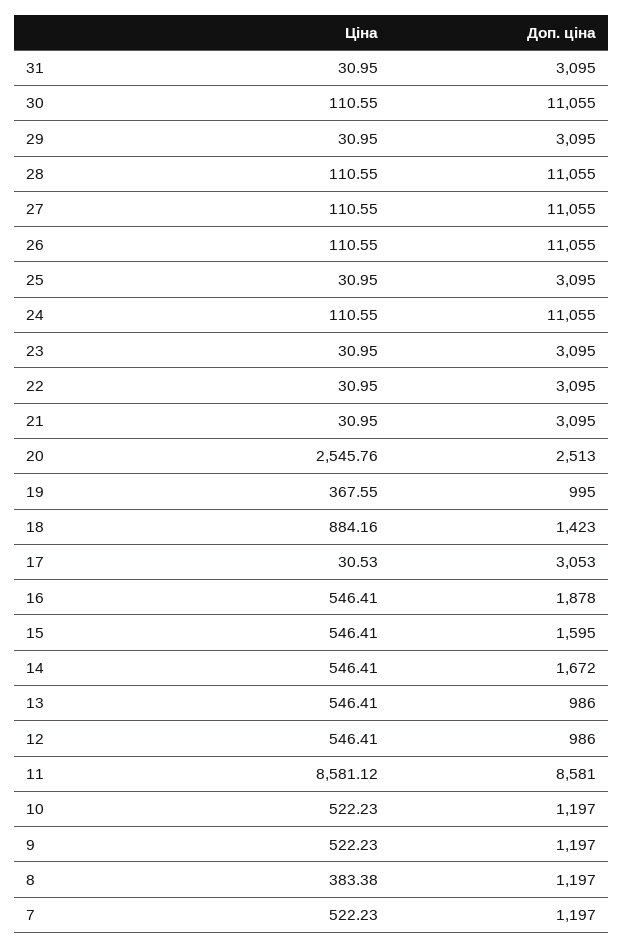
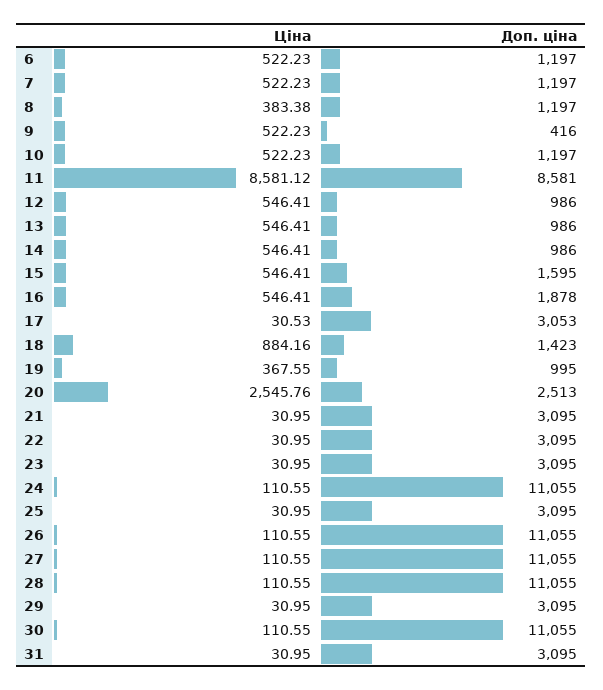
  {
    "Ціна": {
      "31": 30.95,
      "30": 110.55,
      "29": 30.95,
      "28": 110.55,
      "27": 110.55,
      "26": 110.55,
      "25": 30.95,
      "24": 110.55,
      "23": 30.95,
      "22": 30.95,
      "21": 30.95,
      "20": 2545.76,
      "19": 367.55,
      "18": 884.16,
      "17": 30.53,
      "16": 546.41,
      "15": 546.41,
      "14": 546.41,
      "13": 546.41,
      "12": 546.41,
      "11": 8581.12,
      "10": 522.23,
      "9": 522.23,
      "8": 383.38,
-     "7": 522.23
+     "7": 522.23,
+     "6": 522.23
    },
    "Доп. ціна": {
      "31": 3095,
      "30": 11055,
      "29": 3095,
      "28": 11055,
      "27": 11055,
      "26": 11055,
      "25": 3095,
      "24": 11055,
      "23": 3095,
      "22": 3095,
      "21": 3095,
      "20": 2513,
      "19": 995,
      "18": 1423,
      "17": 3053,
      "16": 1878,
      "15": 1595,
-     "14": 1672,
+     "14": 986,
      "13": 986,
      "12": 986,
      "11": 8581,
      "10": 1197,
-     "9": 1197,
+     "9": 416,
      "8": 1197,
-     "7": 1197
+     "7": 1197,
+     "6": 1197
    }
  }

